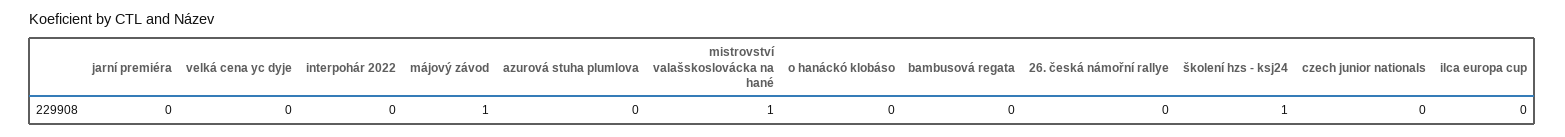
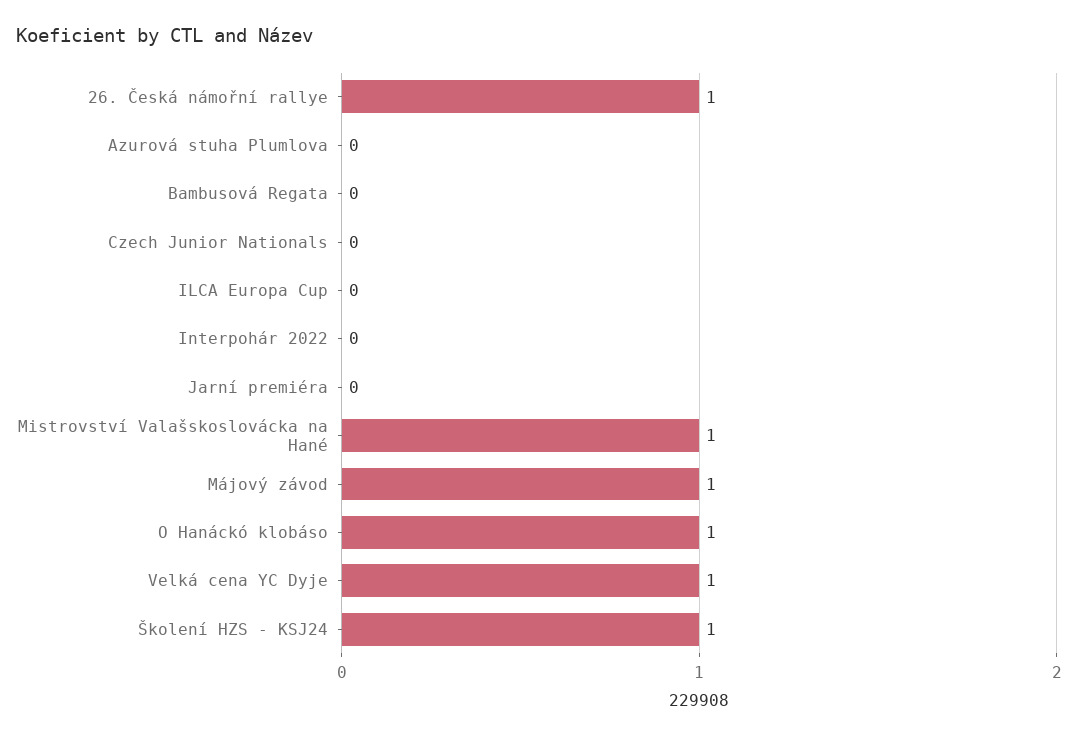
  {
    "jarní premiéra": 0,
-   "velká cena yc dyje": 0,
+   "velká cena yc dyje": 1,
    "interpohár 2022": 0,
    "májový závod": 1,
    "azurová stuha plumlova": 0,
    "mistrovství valašskoslovácka na hané": 1,
-   "o hanáckó klobáso": 0,
+   "o hanáckó klobáso": 1,
    "bambusová regata": 0,
-   "26. česká námořní rallye": 0,
+   "26. česká námořní rallye": 1,
    "školení hzs - ksj24": 1,
    "czech junior nationals": 0,
    "ilca europa cup": 0
  }

